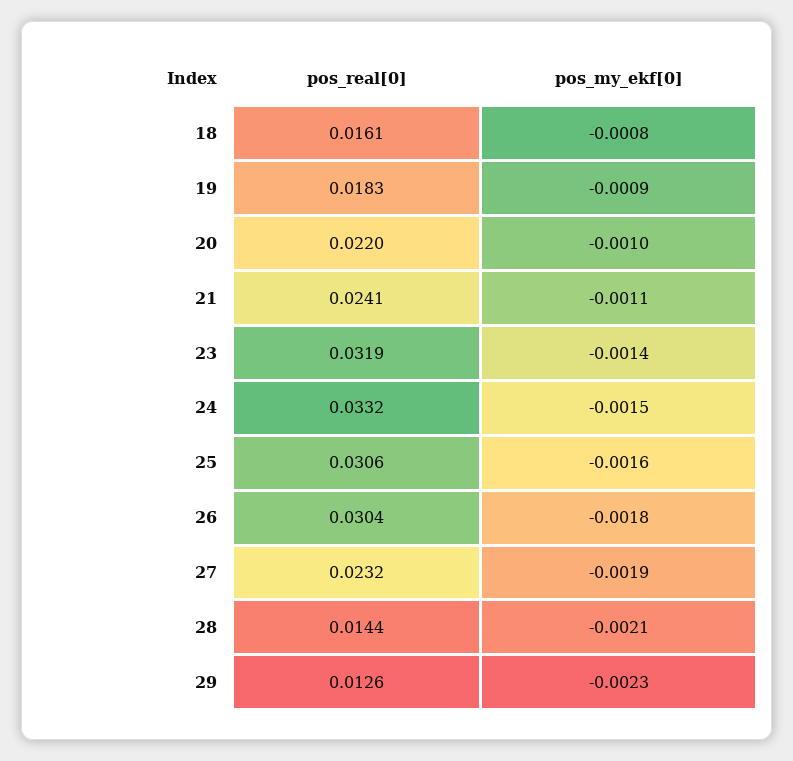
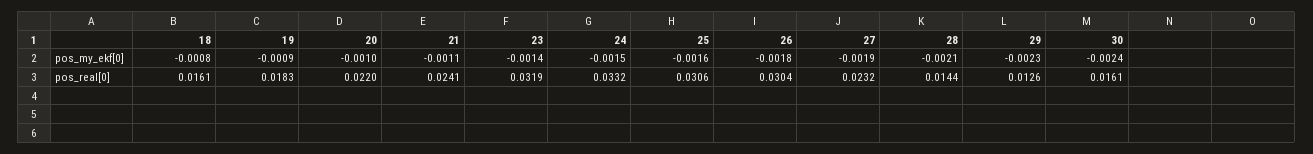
  {
    "pos_real[0]": {
      "18": 0.0161,
      "19": 0.0183,
      "20": 0.022,
      "21": 0.0241,
      "23": 0.0319,
      "24": 0.0332,
      "25": 0.0306,
      "26": 0.0304,
      "27": 0.0232,
      "28": 0.0144,
-     "29": 0.0126
+     "29": 0.0126,
+     "30": 0.0161
    },
    "pos_my_ekf[0]": {
      "18": -0.0008,
      "19": -0.0009,
      "20": -0.001,
      "21": -0.0011,
      "23": -0.0014,
      "24": -0.0015,
      "25": -0.0016,
      "26": -0.0018,
      "27": -0.0019,
      "28": -0.0021,
-     "29": -0.0023
+     "29": -0.0023,
+     "30": -0.0024
    }
  }

